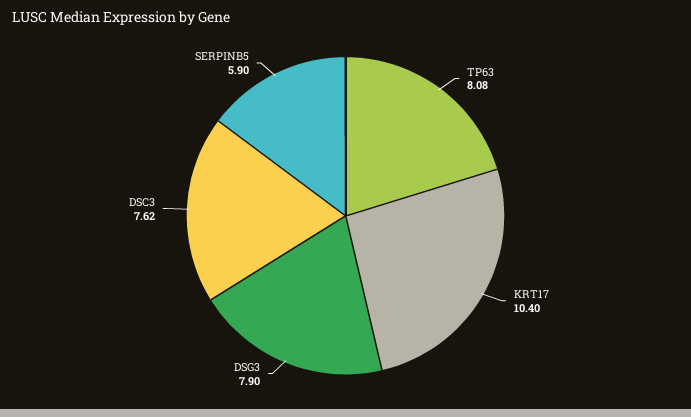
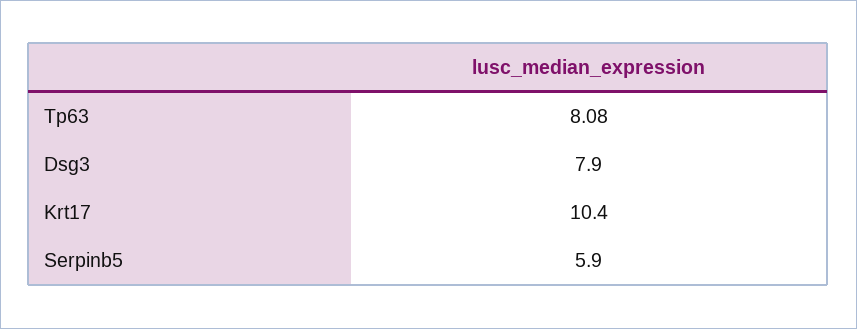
  {
    "TP63": 8.08,
    "KRT17": 10.4,
    "DSG3": 7.9,
-   "DSC3": 7.62,
    "SERPINB5": 5.9
  }

